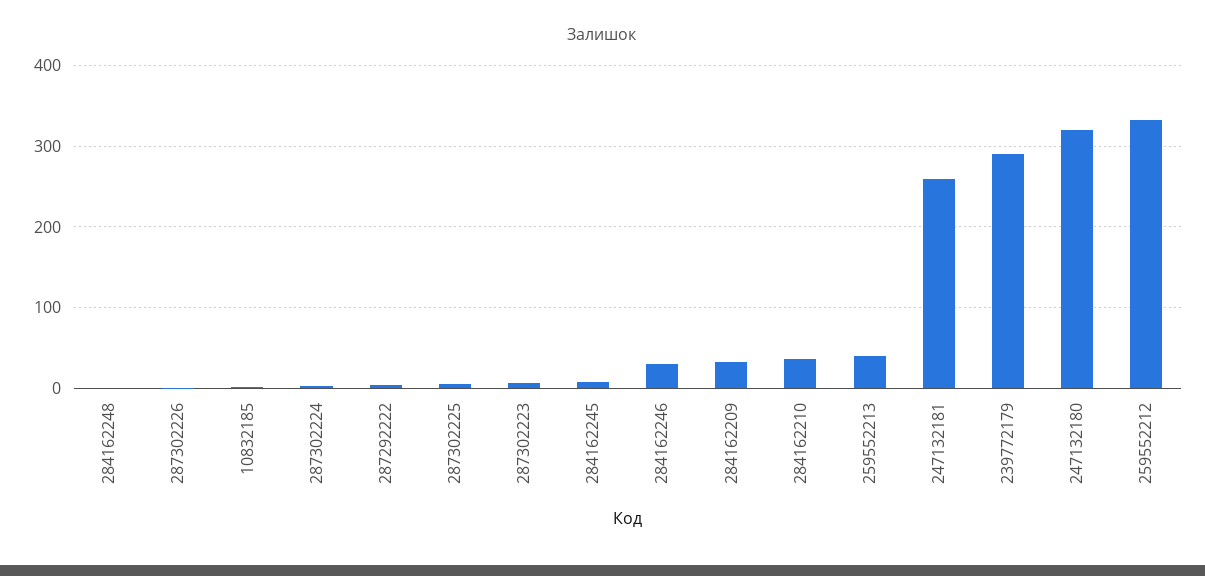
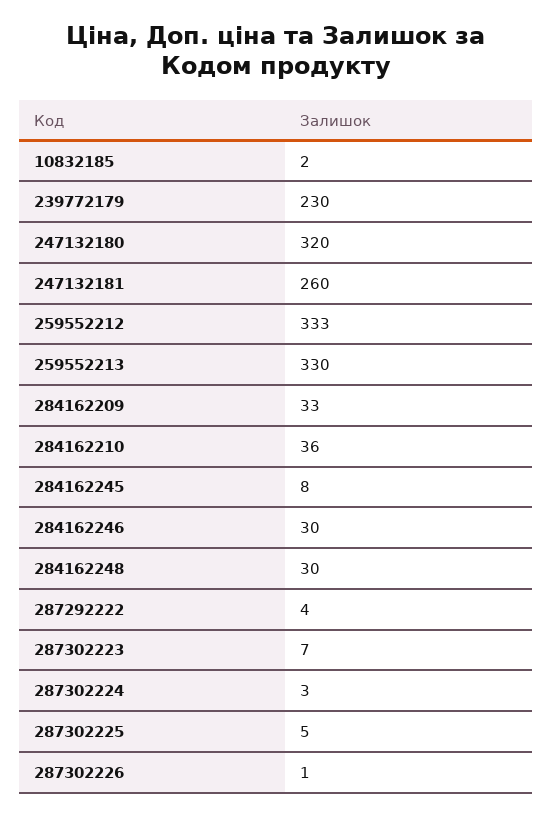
  {
-   "284162248": 0,
+   "284162248": 30,
    "287302226": 1,
    "10832185": 2,
    "287302224": 3,
    "287292222": 4,
    "287302225": 5,
    "287302223": 7,
    "284162245": 8,
    "284162246": 30,
    "284162209": 33,
    "284162210": 36,
-   "259552213": 40,
+   "259552213": 330,
    "247132181": 260,
-   "239772179": 290,
+   "239772179": 230,
    "247132180": 320,
    "259552212": 333
  }

